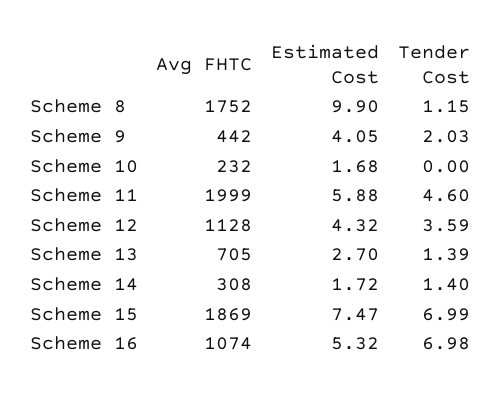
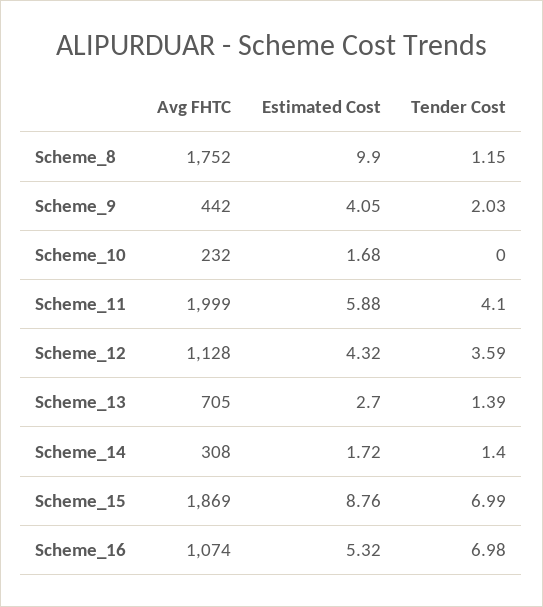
  {
    "Avg FHTC": {
      "Scheme 8": 1752,
      "Scheme 9": 442,
      "Scheme 10": 232,
      "Scheme 11": 1999,
      "Scheme 12": 1128,
      "Scheme 13": 705,
      "Scheme 14": 308,
      "Scheme 15": 1869,
      "Scheme 16": 1074
    },
    "Estimated Cost": {
      "Scheme 8": 9.9,
      "Scheme 9": 4.05,
      "Scheme 10": 1.68,
      "Scheme 11": 5.88,
      "Scheme 12": 4.32,
      "Scheme 13": 2.7,
      "Scheme 14": 1.72,
-     "Scheme 15": 7.47,
+     "Scheme 15": 8.76,
      "Scheme 16": 5.32
    },
    "Tender Cost": {
      "Scheme 8": 1.15,
      "Scheme 9": 2.03,
      "Scheme 10": 0,
-     "Scheme 11": 4.6,
+     "Scheme 11": 4.1,
      "Scheme 12": 3.59,
      "Scheme 13": 1.39,
      "Scheme 14": 1.4,
      "Scheme 15": 6.99,
      "Scheme 16": 6.98
    }
  }

